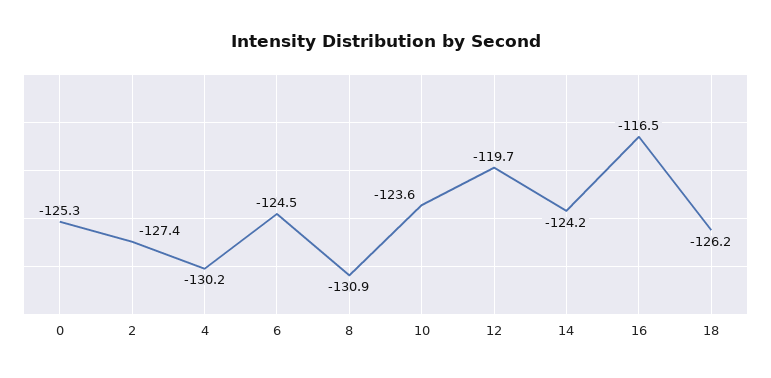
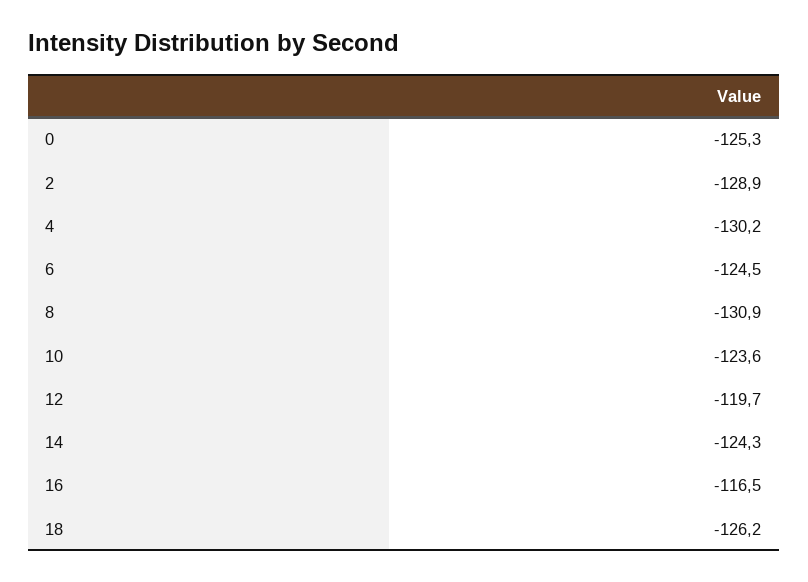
  {
    "0": -125.3,
-   "2": -127.4,
+   "2": -128.9,
    "4": -130.2,
    "6": -124.5,
    "8": -130.9,
    "10": -123.6,
    "12": -119.7,
-   "14": -124.2,
+   "14": -124.3,
    "16": -116.5,
    "18": -126.2
  }

